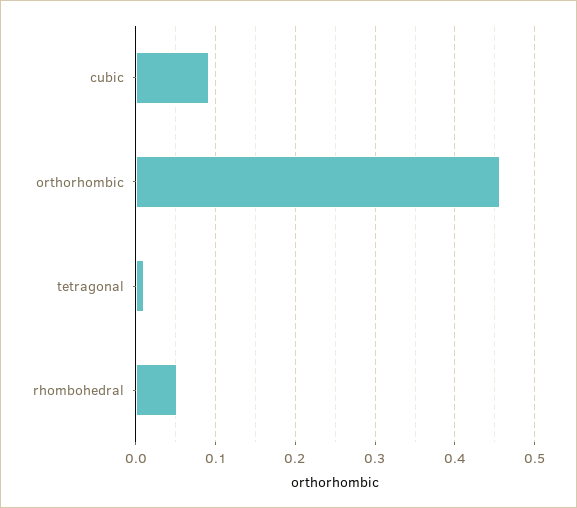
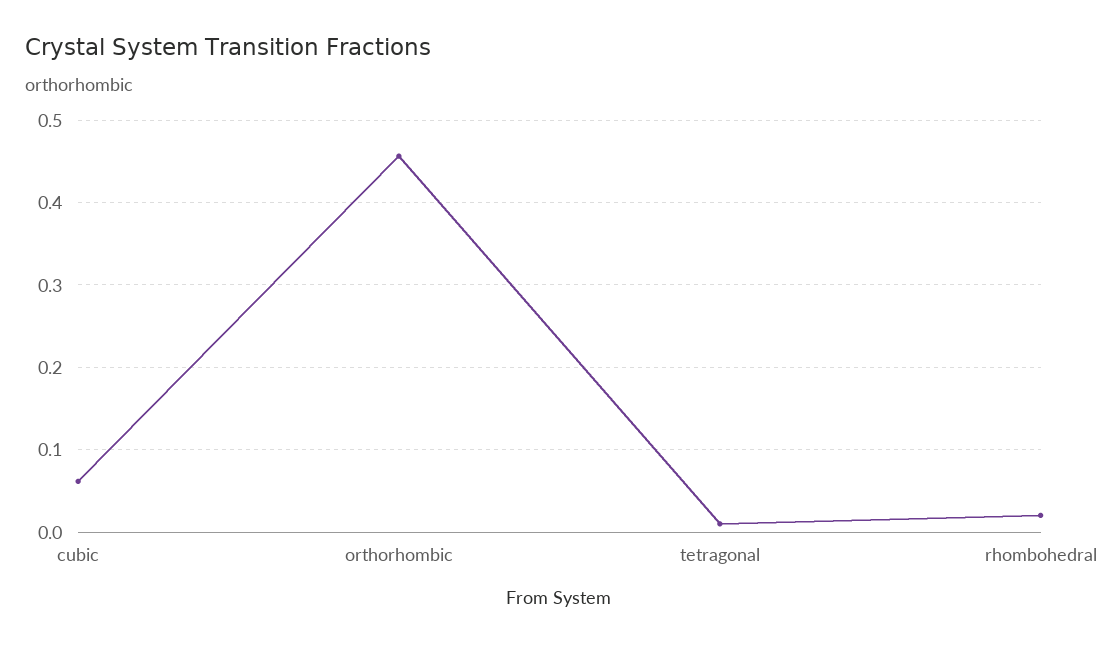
  {
-   "cubic": 0.09,
+   "cubic": 0.06,
    "orthorhombic": 0.46,
    "tetragonal": 0.01,
-   "rhombohedral": 0.05
+   "rhombohedral": 0.02
  }

